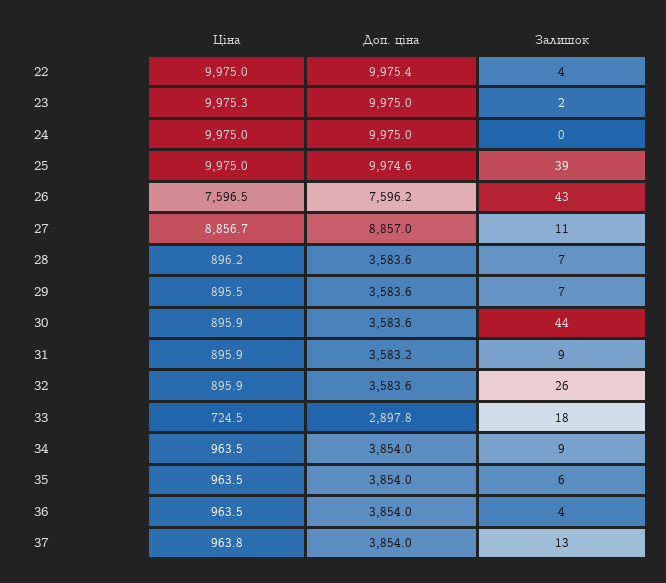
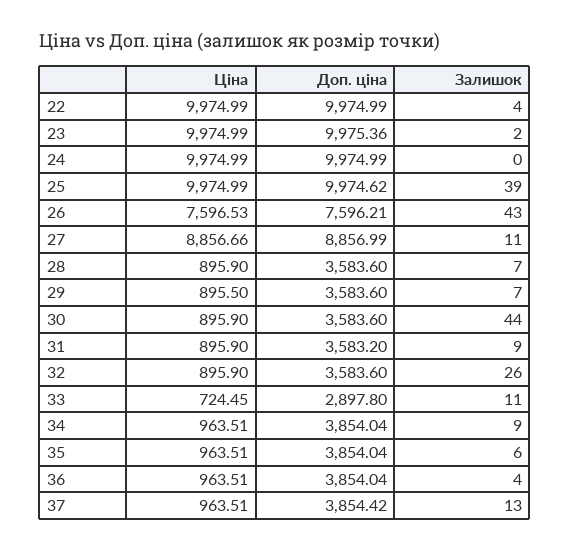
  {
    "Ціна": {
      "22": 9974.99,
-     "23": 9975.3,
+     "23": 9974.99,
      "24": 9974.99,
      "25": 9974.99,
      "26": 7596.53,
      "27": 8856.66,
-     "28": 896.2,
+     "28": 895.9,
      "29": 895.5,
      "30": 895.9,
      "31": 895.9,
      "32": 895.9,
      "33": 724.45,
      "34": 963.51,
      "35": 963.51,
      "36": 963.51,
-     "37": 963.8
+     "37": 963.51
    },
    "Доп. ціна": {
-     "22": 9975.4,
+     "22": 9974.99,
-     "23": 9975,
+     "23": 9975.36,
      "24": 9974.99,
      "25": 9974.62,
      "26": 7596.21,
      "27": 8856.99,
      "28": 3583.6,
      "29": 3583.6,
      "30": 3583.6,
      "31": 3583.2,
      "32": 3583.6,
      "33": 2897.8,
      "34": 3854.04,
      "35": 3854.04,
      "36": 3854.04,
-     "37": 3854
+     "37": 3854.42
    },
    "Залишок": {
      "22": 4,
      "23": 2,
      "24": 0,
      "25": 39,
      "26": 43,
      "27": 11,
      "28": 7,
      "29": 7,
      "30": 44,
      "31": 9,
      "32": 26,
-     "33": 18,
+     "33": 11,
      "34": 9,
      "35": 6,
      "36": 4,
      "37": 13
    }
  }

